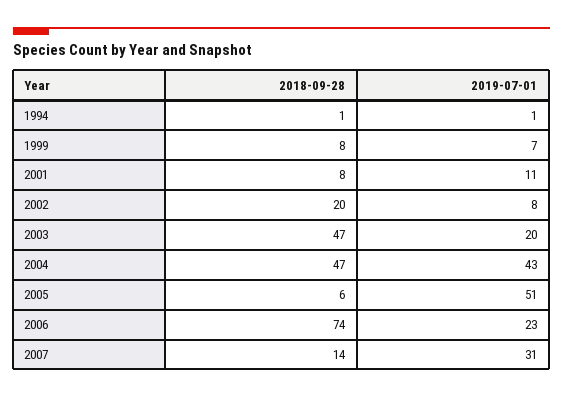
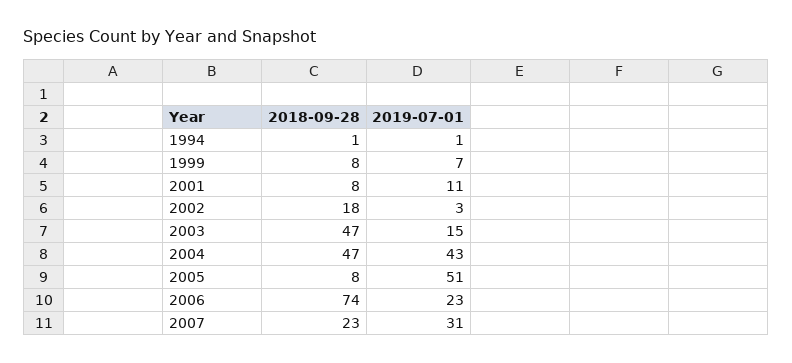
  {
    "2018-09-28": {
      "1994": 1,
      "1999": 8,
      "2001": 8,
-     "2002": 20,
+     "2002": 18,
      "2003": 47,
      "2004": 47,
-     "2005": 6,
+     "2005": 8,
      "2006": 74,
-     "2007": 14
+     "2007": 23
    },
    "2019-07-01": {
      "1994": 1,
      "1999": 7,
      "2001": 11,
-     "2002": 8,
+     "2002": 3,
-     "2003": 20,
+     "2003": 15,
      "2004": 43,
      "2005": 51,
      "2006": 23,
      "2007": 31
    }
  }

